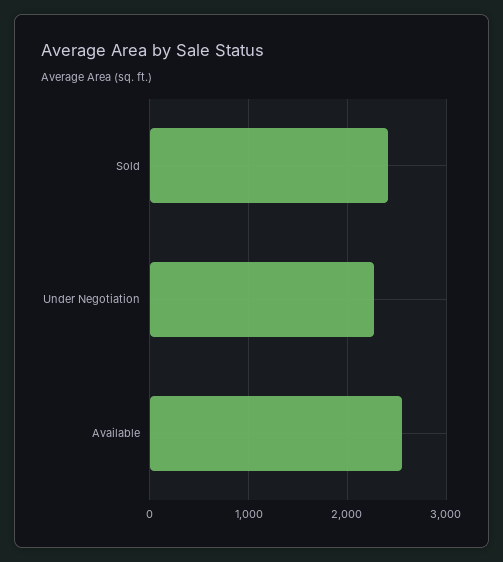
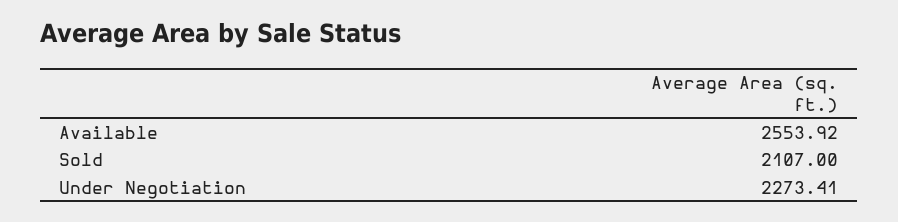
  {
-   "Sold": 2400,
+   "Sold": 2107,
    "Under Negotiation": 2273.41,
    "Available": 2553.92
  }

